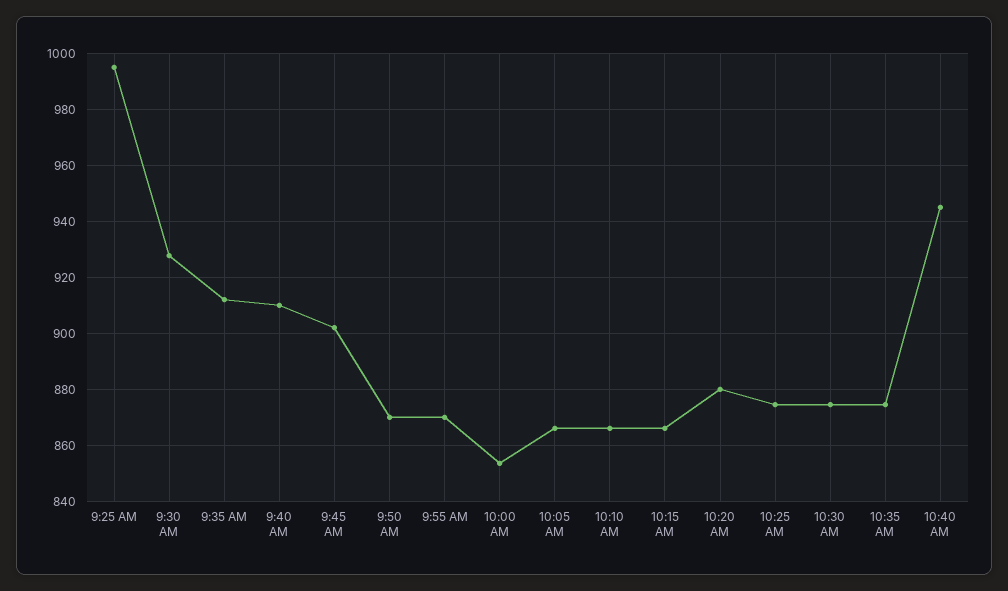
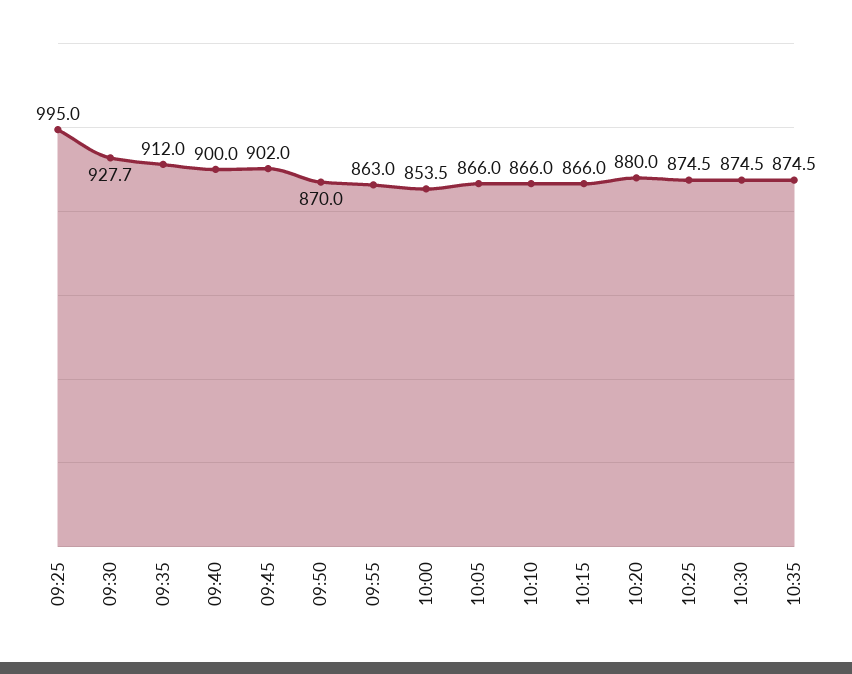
  {
    "9:25 AM": 995,
    "9:30 AM": 927.7,
    "9:35 AM": 912,
-   "9:40 AM": 910,
+   "9:40 AM": 900,
    "9:45 AM": 902,
    "9:50 AM": 870,
-   "9:55 AM": 870,
+   "9:55 AM": 863,
    "10:00 AM": 853.5,
    "10:05 AM": 866,
    "10:10 AM": 866,
    "10:15 AM": 866,
    "10:20 AM": 880,
    "10:25 AM": 874.5,
    "10:30 AM": 874.5,
-   "10:35 AM": 874.5,
+   "10:35 AM": 874.5
-   "10:40 AM": 945
  }

